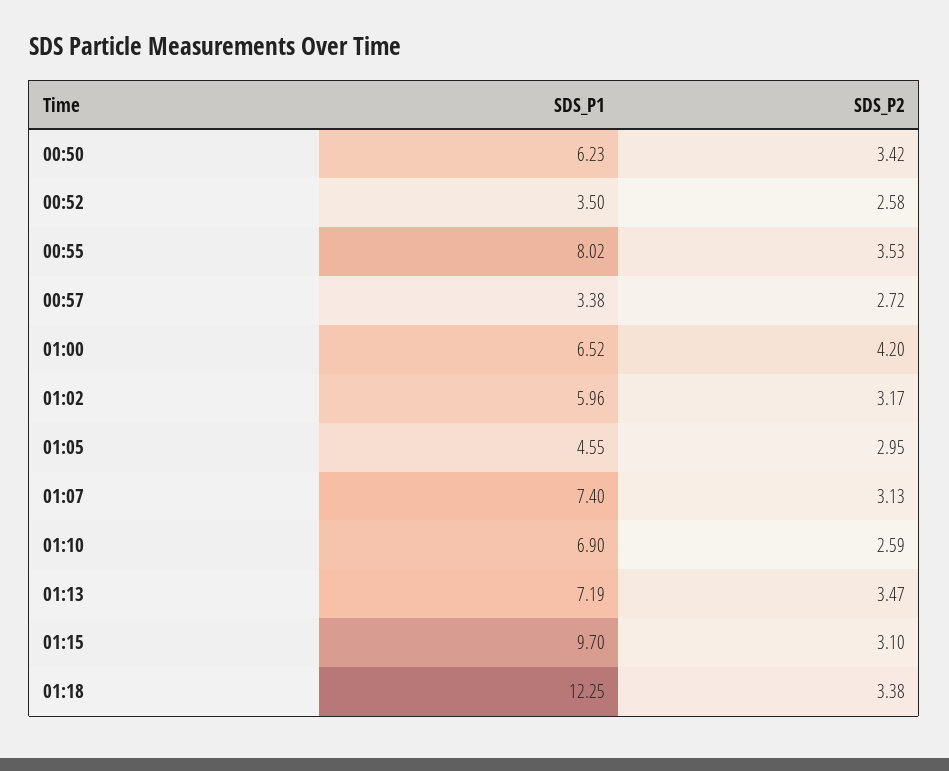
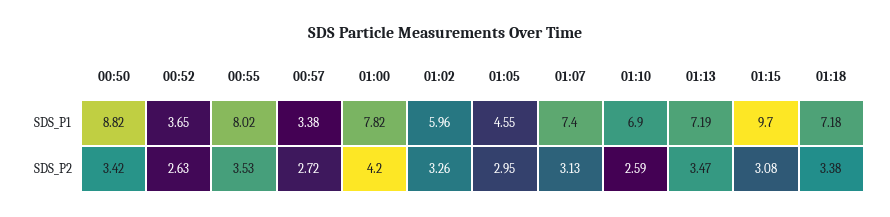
  {
    "SDS_P1": {
-     "00:50": 6.23,
+     "00:50": 8.82,
-     "00:52": 3.5,
+     "00:52": 3.65,
      "00:55": 8.02,
      "00:57": 3.38,
-     "01:00": 6.52,
+     "01:00": 7.82,
      "01:02": 5.96,
      "01:05": 4.55,
      "01:07": 7.4,
      "01:10": 6.9,
      "01:13": 7.19,
      "01:15": 9.7,
-     "01:18": 12.25
+     "01:18": 7.18
    },
    "SDS_P2": {
      "00:50": 3.42,
-     "00:52": 2.58,
+     "00:52": 2.63,
      "00:55": 3.53,
      "00:57": 2.72,
      "01:00": 4.2,
-     "01:02": 3.17,
+     "01:02": 3.26,
      "01:05": 2.95,
      "01:07": 3.13,
      "01:10": 2.59,
      "01:13": 3.47,
-     "01:15": 3.1,
+     "01:15": 3.08,
      "01:18": 3.38
    }
  }

